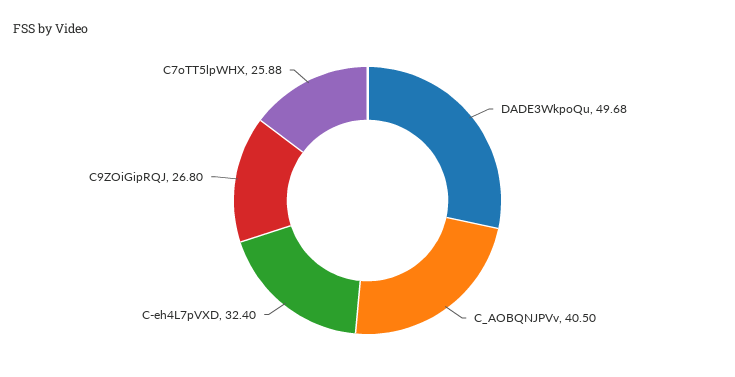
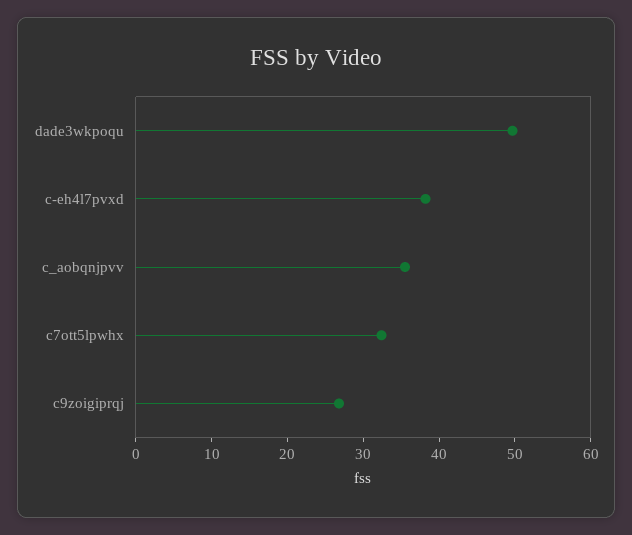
  {
    "DADE3WkpoQu": 49.68,
-   "C_AOBQNJPVv": 40.5,
+   "C_AOBQNJPVv": 36,
-   "C-eh4L7pVXD": 32.4,
+   "C-eh4L7pVXD": 38,
    "C9ZOiGipRQJ": 26.8,
-   "C7oTT5lpWHX": 25.88
+   "C7oTT5lpWHX": 32
  }

